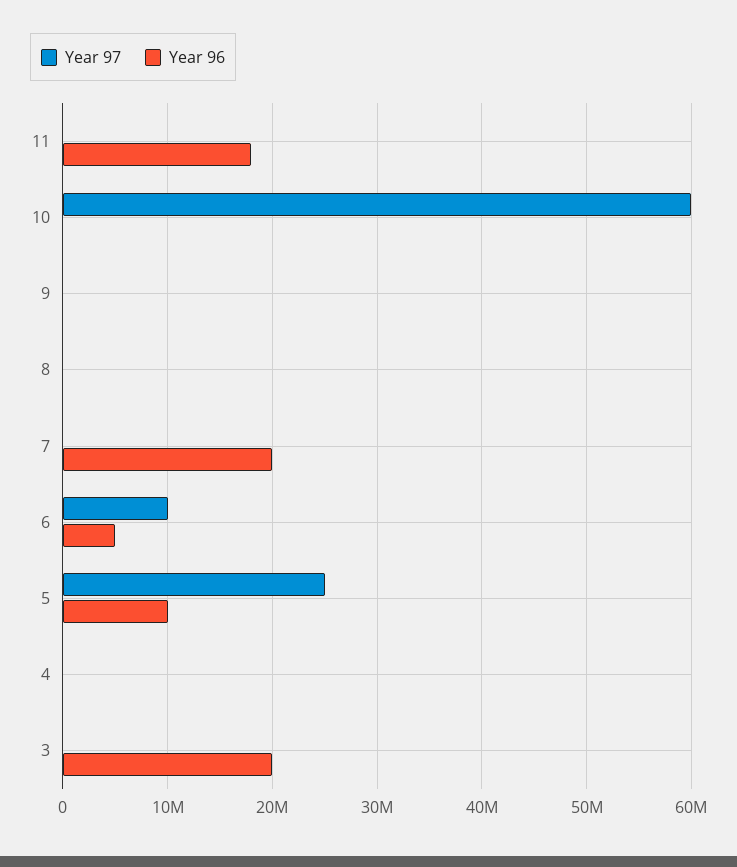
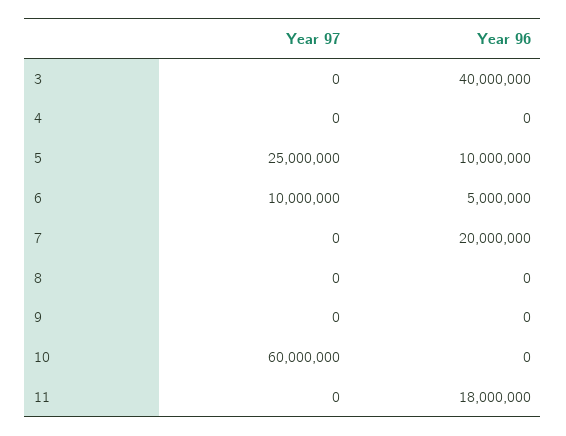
  {
    "Year 97": {
      "11": 0,
      "10": 60000000,
      "9": 0,
      "8": 0,
      "7": 0,
      "6": 10000000,
      "5": 25000000,
      "4": 0,
      "3": 0
    },
    "Year 96": {
      "11": 18000000,
      "10": 0,
      "9": 0,
      "8": 0,
      "7": 20000000,
      "6": 5000000,
      "5": 10000000,
      "4": 0,
-     "3": 20000000
+     "3": 40000000
    }
  }

